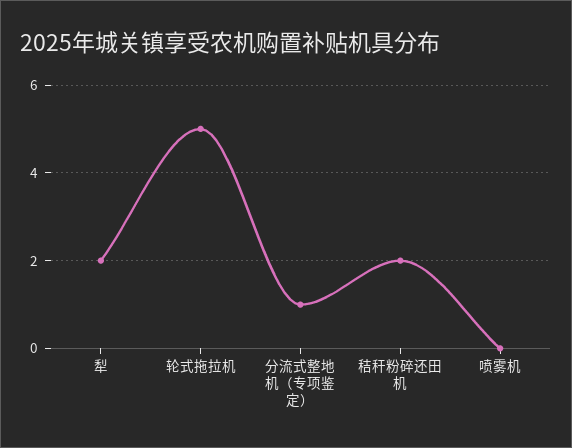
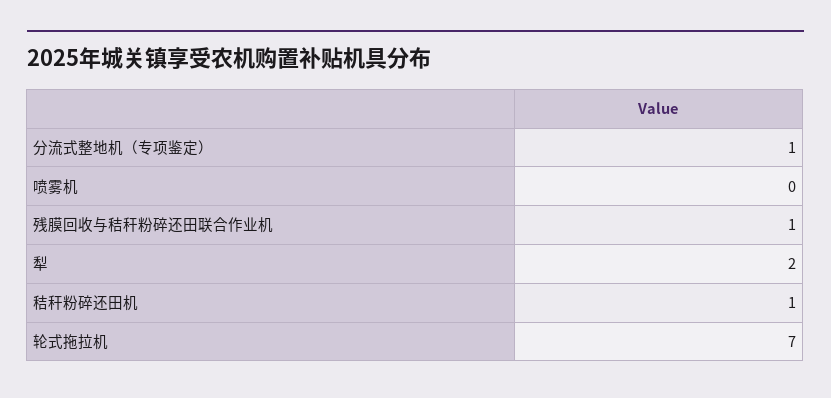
  {
    "犁": 2,
-   "轮式拖拉机": 5,
+   "轮式拖拉机": 7,
    "分流式整地机（专项鉴定）": 1,
-   "秸秆粉碎还田机": 2,
+   "秸秆粉碎还田机": 1,
-   "喷雾机": 0
+   "喷雾机": 0,
+   "残膜回收与秸秆粉碎还田联合作业机": 1
  }

